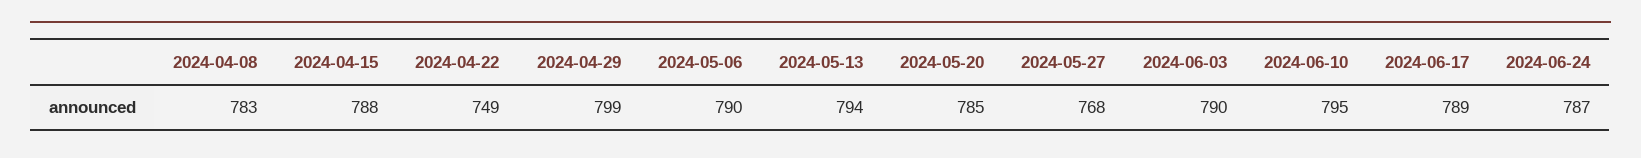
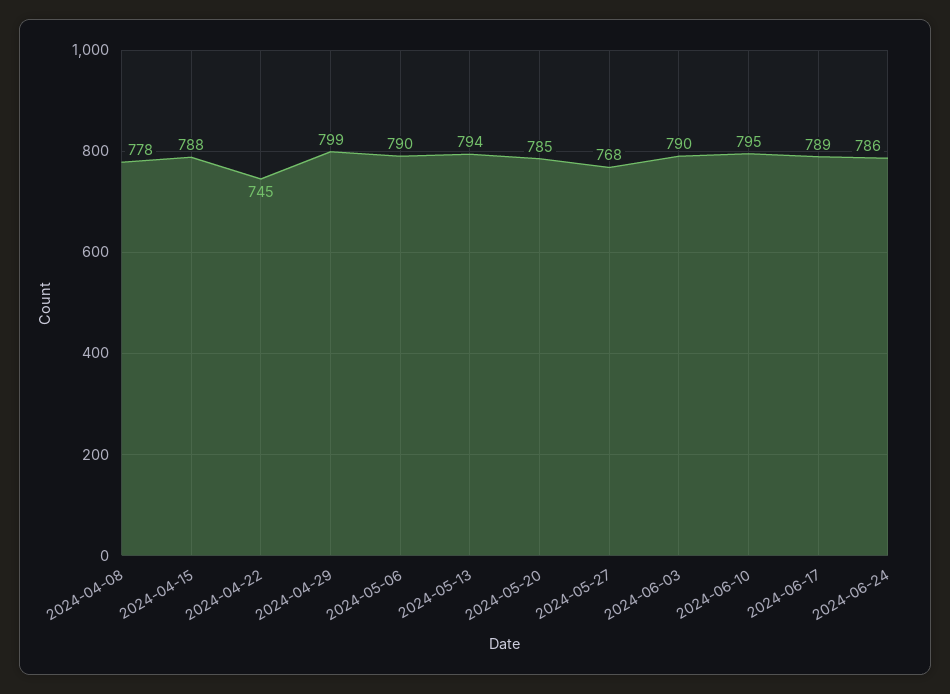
  {
-   "2024-04-08": 783,
+   "2024-04-08": 778,
    "2024-04-15": 788,
-   "2024-04-22": 749,
+   "2024-04-22": 745,
    "2024-04-29": 799,
    "2024-05-06": 790,
    "2024-05-13": 794,
    "2024-05-20": 785,
    "2024-05-27": 768,
    "2024-06-03": 790,
    "2024-06-10": 795,
    "2024-06-17": 789,
-   "2024-06-24": 787
+   "2024-06-24": 786
  }

